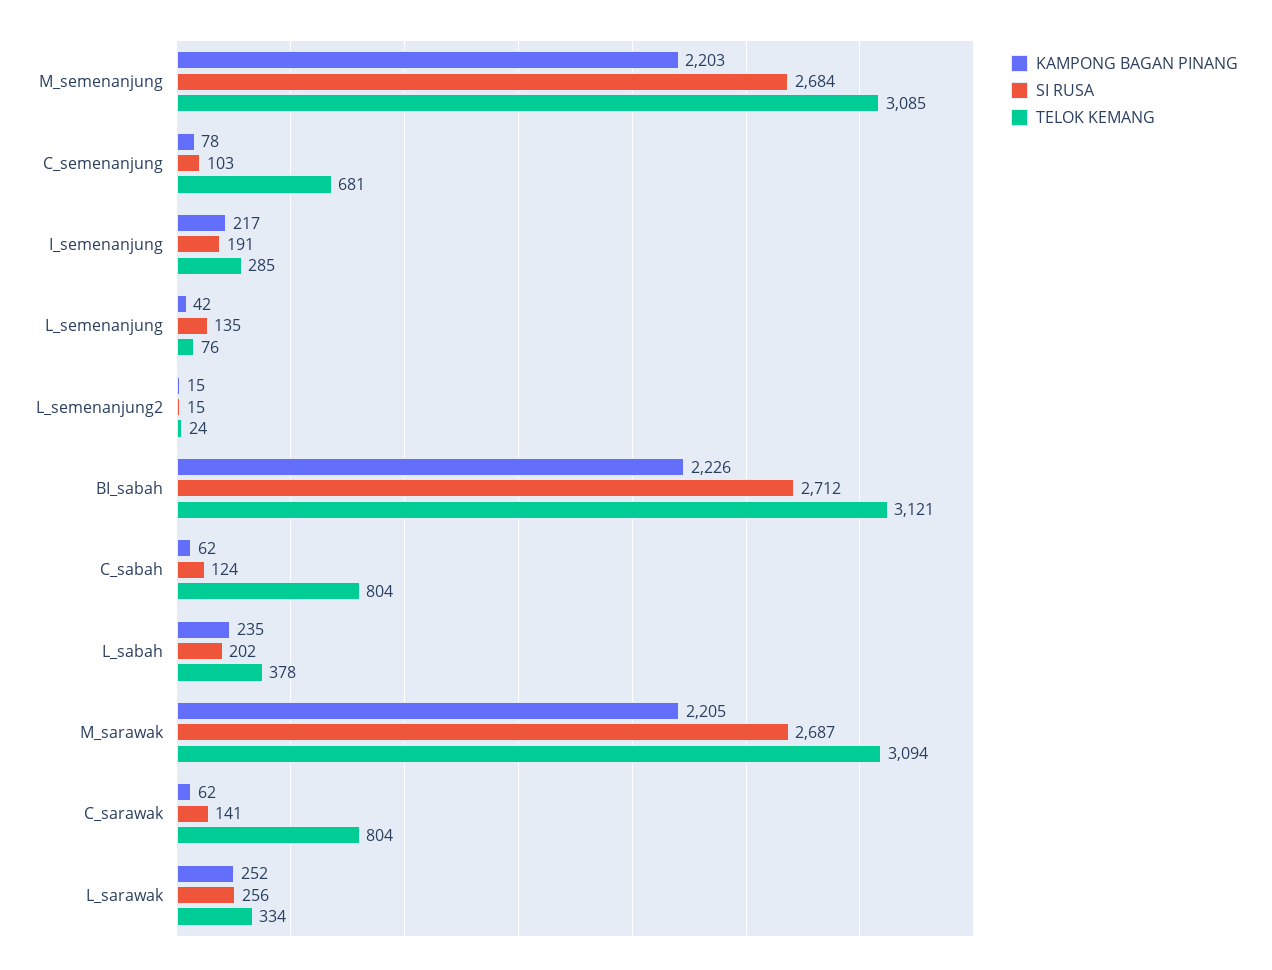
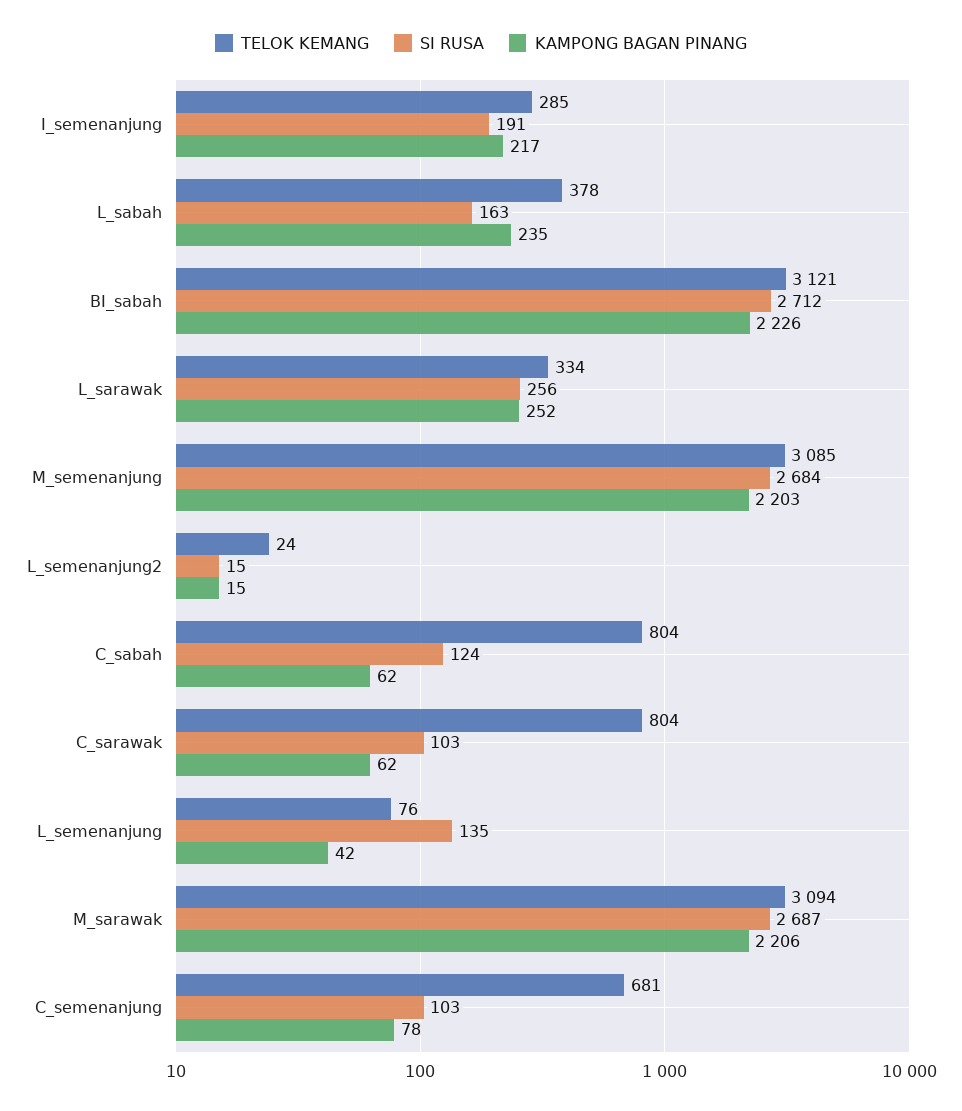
  {
    "KAMPONG BAGAN PINANG": {
      "M_semenanjung": 2203,
      "C_semenanjung": 78,
      "I_semenanjung": 217,
      "L_semenanjung": 42,
      "L_semenanjung2": 15,
      "BI_sabah": 2226,
      "C_sabah": 62,
      "L_sabah": 235,
-     "M_sarawak": 2205,
+     "M_sarawak": 2206,
      "C_sarawak": 62,
      "L_sarawak": 252
    },
    "SI RUSA": {
      "M_semenanjung": 2684,
      "C_semenanjung": 103,
      "I_semenanjung": 191,
      "L_semenanjung": 135,
      "L_semenanjung2": 15,
      "BI_sabah": 2712,
      "C_sabah": 124,
-     "L_sabah": 202,
+     "L_sabah": 163,
      "M_sarawak": 2687,
-     "C_sarawak": 141,
+     "C_sarawak": 103,
      "L_sarawak": 256
    },
    "TELOK KEMANG": {
      "M_semenanjung": 3085,
      "C_semenanjung": 681,
      "I_semenanjung": 285,
      "L_semenanjung": 76,
      "L_semenanjung2": 24,
      "BI_sabah": 3121,
      "C_sabah": 804,
      "L_sabah": 378,
      "M_sarawak": 3094,
      "C_sarawak": 804,
      "L_sarawak": 334
    }
  }

